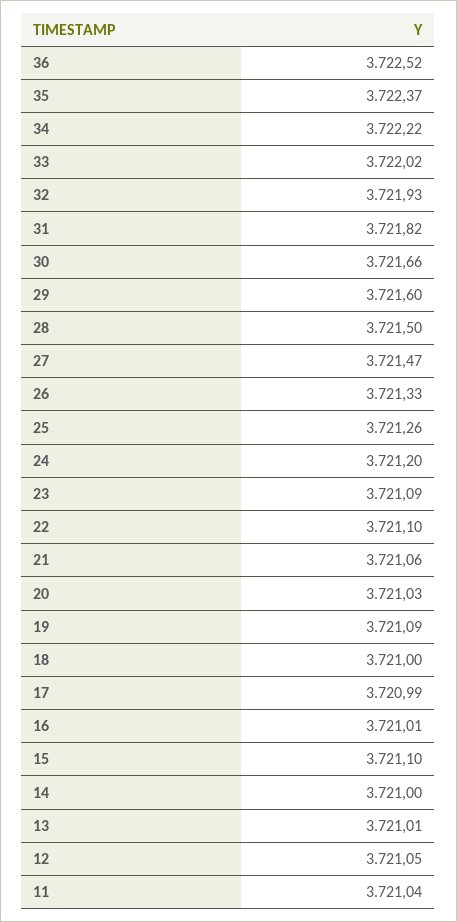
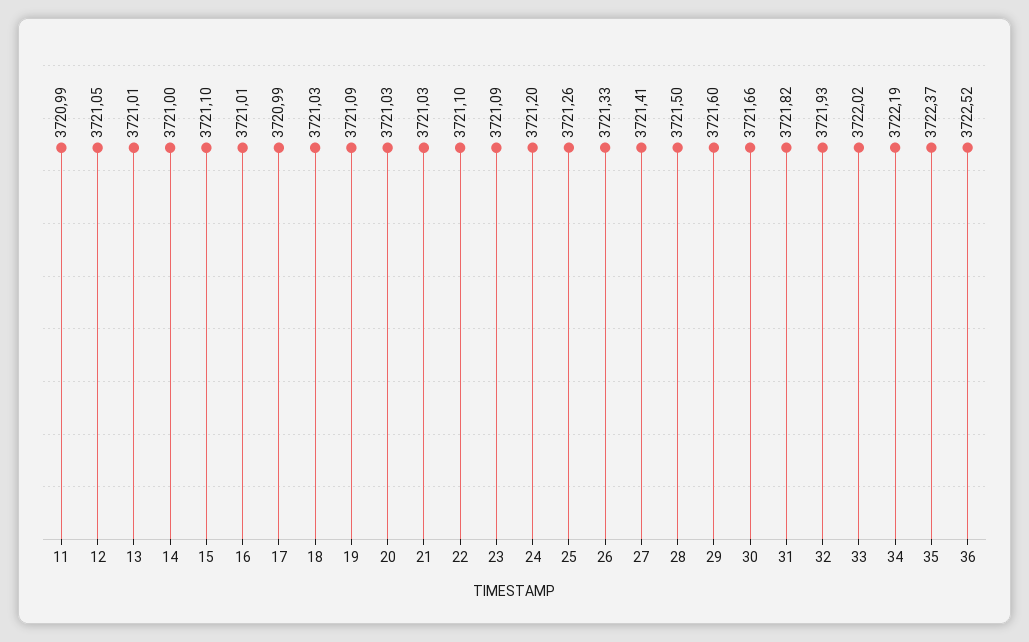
  {
    "36": 3722.52,
    "35": 3722.37,
-   "34": 3722.22,
+   "34": 3722.19,
    "33": 3722.02,
    "32": 3721.93,
    "31": 3721.82,
    "30": 3721.66,
    "29": 3721.6,
    "28": 3721.5,
-   "27": 3721.47,
+   "27": 3721.41,
    "26": 3721.33,
    "25": 3721.26,
    "24": 3721.2,
    "23": 3721.09,
    "22": 3721.1,
-   "21": 3721.06,
+   "21": 3721.03,
    "20": 3721.03,
    "19": 3721.09,
-   "18": 3721,
+   "18": 3721.03,
    "17": 3720.99,
    "16": 3721.01,
    "15": 3721.1,
    "14": 3721,
    "13": 3721.01,
    "12": 3721.05,
-   "11": 3721.04
+   "11": 3720.99
  }

